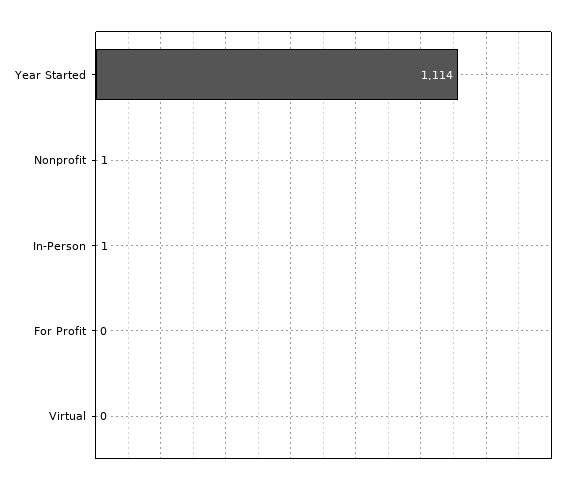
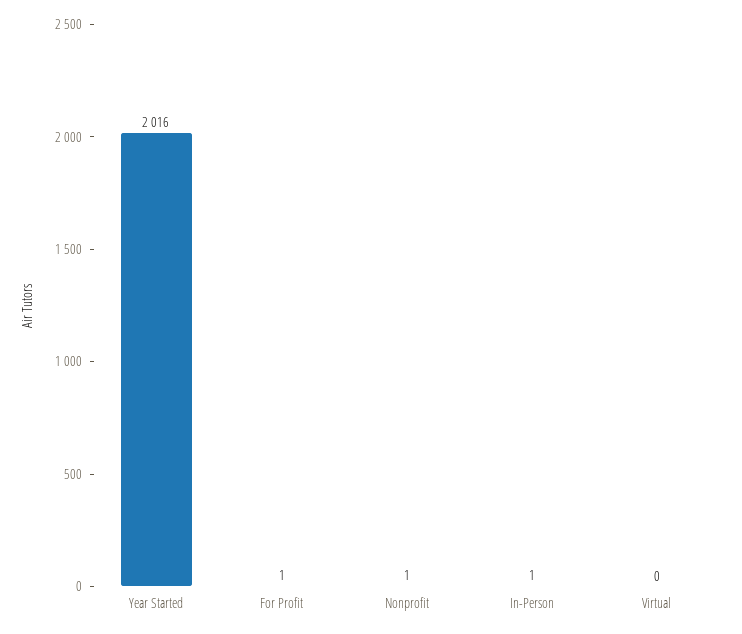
  {
-   "Year Started": 1114,
+   "Year Started": 2016,
    "Nonprofit": 1,
    "In-Person": 1,
-   "For Profit": 0,
+   "For Profit": 1,
    "Virtual": 0
  }

